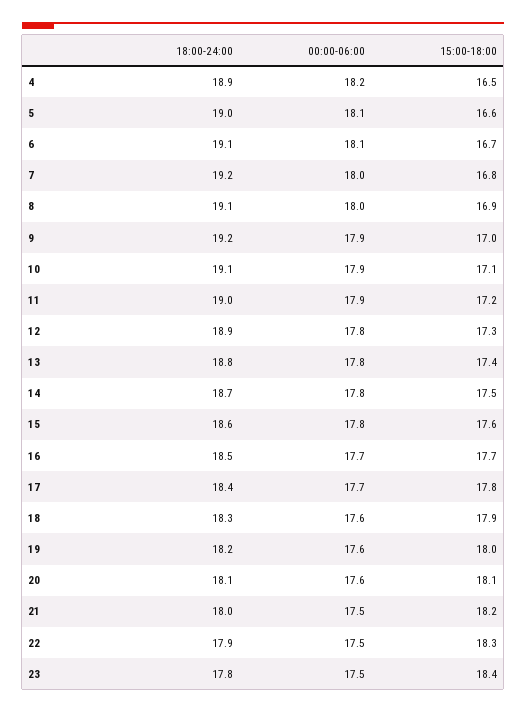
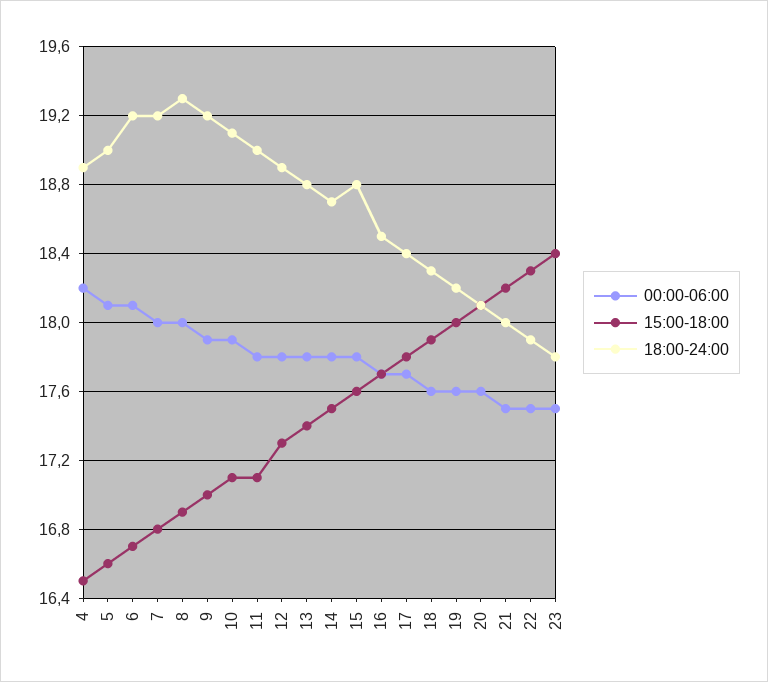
  {
    "18:00-24:00": {
      "4": 18.9,
      "5": 19,
-     "6": 19.1,
+     "6": 19.2,
      "7": 19.2,
-     "8": 19.1,
+     "8": 19.3,
      "9": 19.2,
      "10": 19.1,
      "11": 19,
      "12": 18.9,
      "13": 18.8,
      "14": 18.7,
-     "15": 18.6,
+     "15": 18.8,
      "16": 18.5,
      "17": 18.4,
      "18": 18.3,
      "19": 18.2,
      "20": 18.1,
      "21": 18,
      "22": 17.9,
      "23": 17.8
    },
    "00:00-06:00": {
      "4": 18.2,
      "5": 18.1,
      "6": 18.1,
      "7": 18,
      "8": 18,
      "9": 17.9,
      "10": 17.9,
-     "11": 17.9,
+     "11": 17.8,
      "12": 17.8,
      "13": 17.8,
      "14": 17.8,
      "15": 17.8,
      "16": 17.7,
      "17": 17.7,
      "18": 17.6,
      "19": 17.6,
      "20": 17.6,
      "21": 17.5,
      "22": 17.5,
      "23": 17.5
    },
    "15:00-18:00": {
      "4": 16.5,
      "5": 16.6,
      "6": 16.7,
      "7": 16.8,
      "8": 16.9,
      "9": 17,
      "10": 17.1,
-     "11": 17.2,
+     "11": 17.1,
      "12": 17.3,
      "13": 17.4,
      "14": 17.5,
      "15": 17.6,
      "16": 17.7,
      "17": 17.8,
      "18": 17.9,
      "19": 18,
      "20": 18.1,
      "21": 18.2,
      "22": 18.3,
      "23": 18.4
    }
  }

